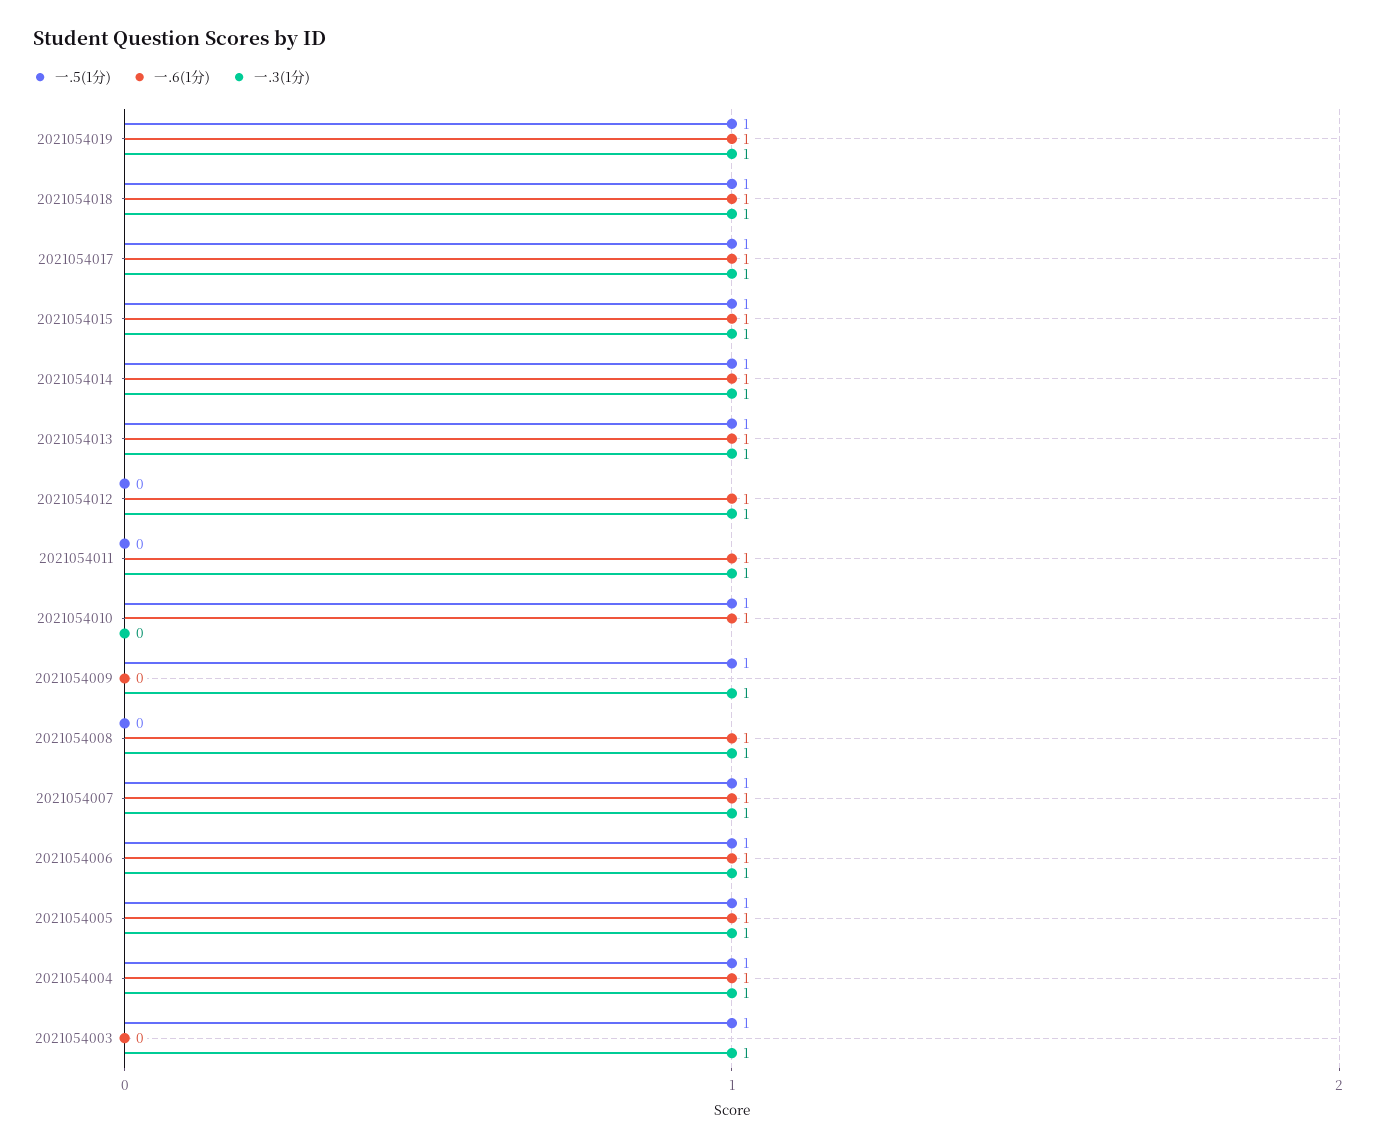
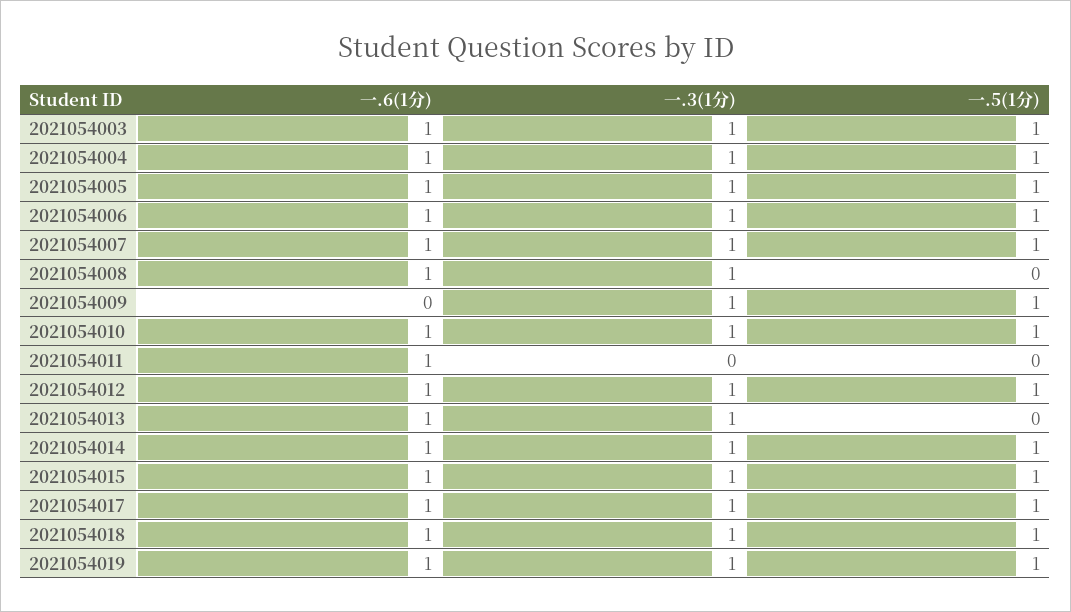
  {
    "一.5(1分)": {
      "2021054019": 1,
      "2021054018": 1,
      "2021054017": 1,
      "2021054015": 1,
      "2021054014": 1,
-     "2021054013": 1,
+     "2021054013": 0,
-     "2021054012": 0,
+     "2021054012": 1,
      "2021054011": 0,
      "2021054010": 1,
      "2021054009": 1,
      "2021054008": 0,
      "2021054007": 1,
      "2021054006": 1,
      "2021054005": 1,
      "2021054004": 1,
      "2021054003": 1
    },
    "一.6(1分)": {
      "2021054019": 1,
      "2021054018": 1,
      "2021054017": 1,
      "2021054015": 1,
      "2021054014": 1,
      "2021054013": 1,
      "2021054012": 1,
      "2021054011": 1,
      "2021054010": 1,
      "2021054009": 0,
      "2021054008": 1,
      "2021054007": 1,
      "2021054006": 1,
      "2021054005": 1,
      "2021054004": 1,
-     "2021054003": 0
+     "2021054003": 1
    },
    "一.3(1分)": {
      "2021054019": 1,
      "2021054018": 1,
      "2021054017": 1,
      "2021054015": 1,
      "2021054014": 1,
      "2021054013": 1,
      "2021054012": 1,
-     "2021054011": 1,
+     "2021054011": 0,
-     "2021054010": 0,
+     "2021054010": 1,
      "2021054009": 1,
      "2021054008": 1,
      "2021054007": 1,
      "2021054006": 1,
      "2021054005": 1,
      "2021054004": 1,
      "2021054003": 1
    }
  }

